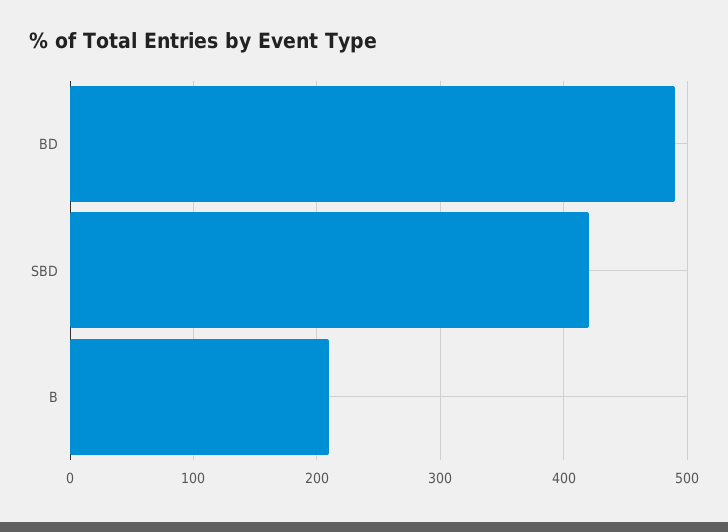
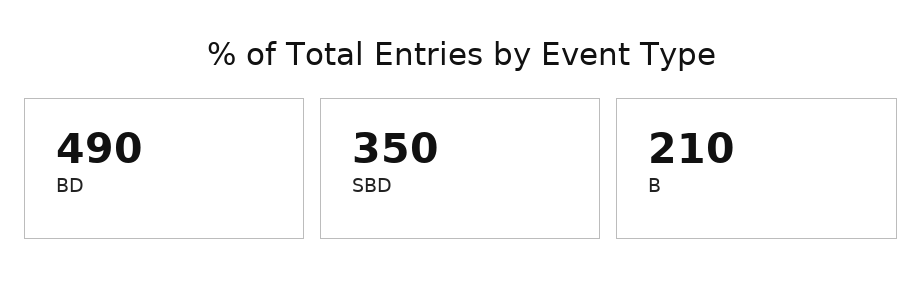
  {
    "BD": 490,
-   "SBD": 420,
+   "SBD": 350,
    "B": 210
  }

